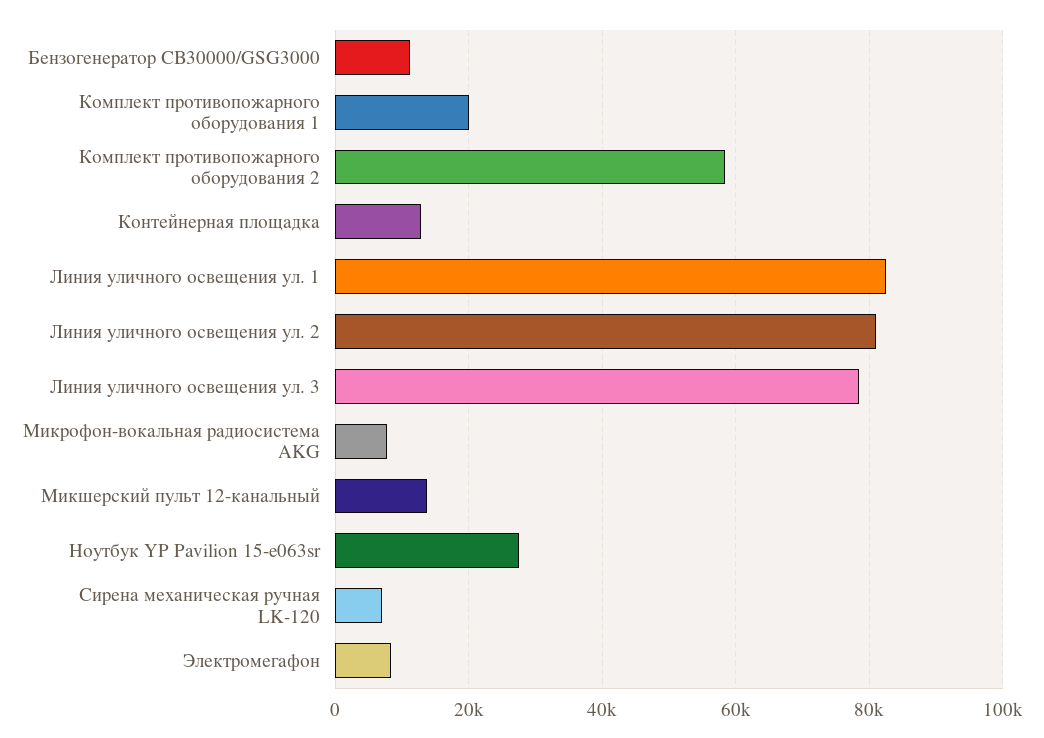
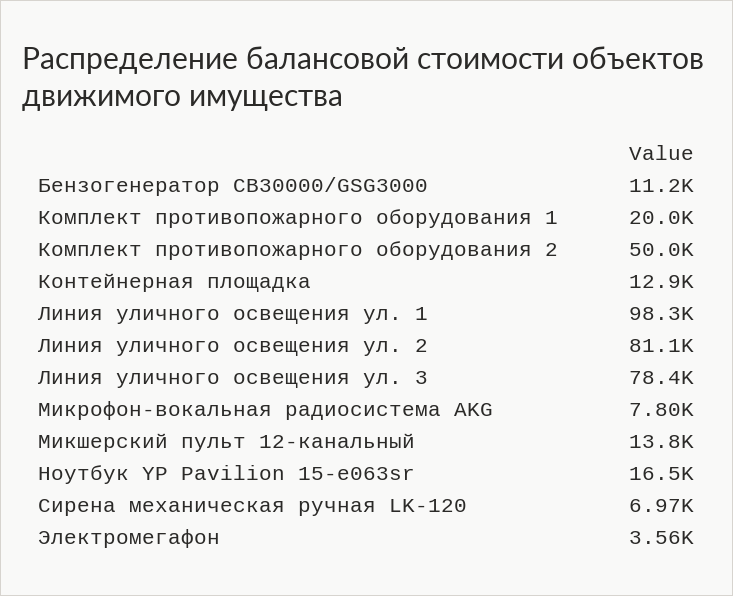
  {
    "Бензогенератор СВ30000/GSG3000": 11200,
    "Комплект противопожарного оборудования 1": 20000,
-   "Комплект противопожарного оборудования 2": 58000,
+   "Комплект противопожарного оборудования 2": 50000,
    "Контейнерная площадка": 12900,
-   "Линия уличного освещения ул. 1": 82000,
+   "Линия уличного освещения ул. 1": 98300,
    "Линия уличного освещения ул. 2": 81100,
    "Линия уличного освещения ул. 3": 78400,
    "Микрофон-вокальная радиосистема AKG": 7800,
    "Микшерский пульт 12-канальный": 13800,
-   "Ноутбук YP Pavilion 15-e063sr": 28000,
+   "Ноутбук YP Pavilion 15-e063sr": 16500,
    "Сирена механическая ручная LK-120": 6970,
-   "Электромегафон": 8000
+   "Электромегафон": 3560
  }

